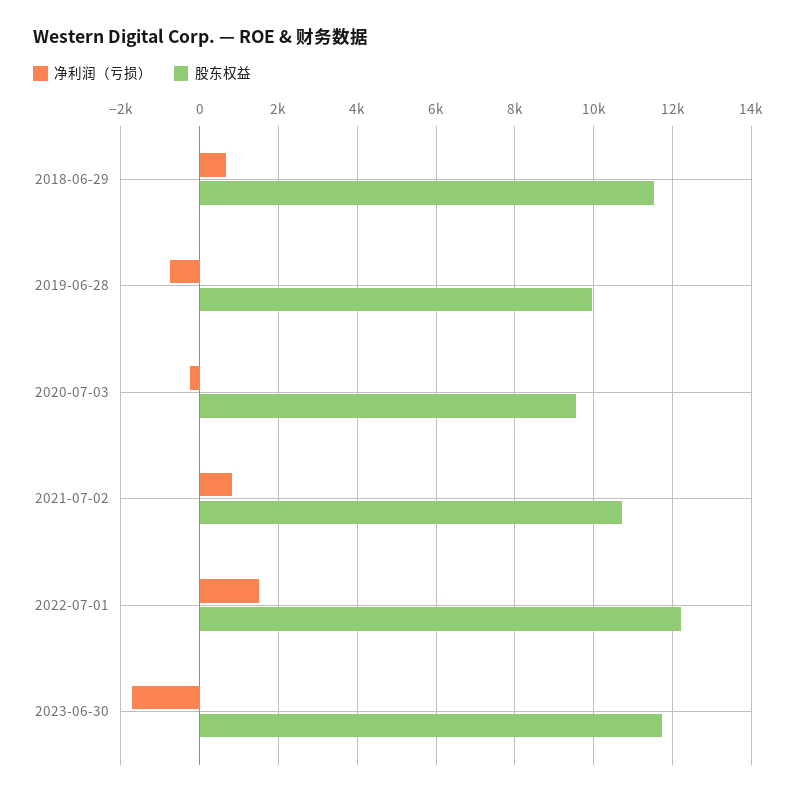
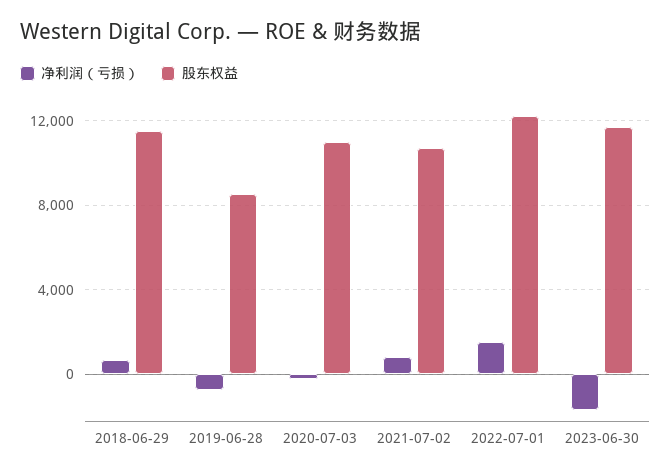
  {
    "净利润（亏损）": {
      "2018-06-29": 600,
      "2019-06-28": -800,
      "2020-07-03": -200,
      "2021-07-02": 800,
      "2022-07-01": 1600,
      "2023-06-30": -1800
    },
    "股东权益": {
      "2018-06-29": 11600,
-     "2019-06-28": 10000,
+     "2019-06-28": 8500,
-     "2020-07-03": 9600,
+     "2020-07-03": 11000,
      "2021-07-02": 10800,
      "2022-07-01": 12200,
      "2023-06-30": 11800
    }
  }

